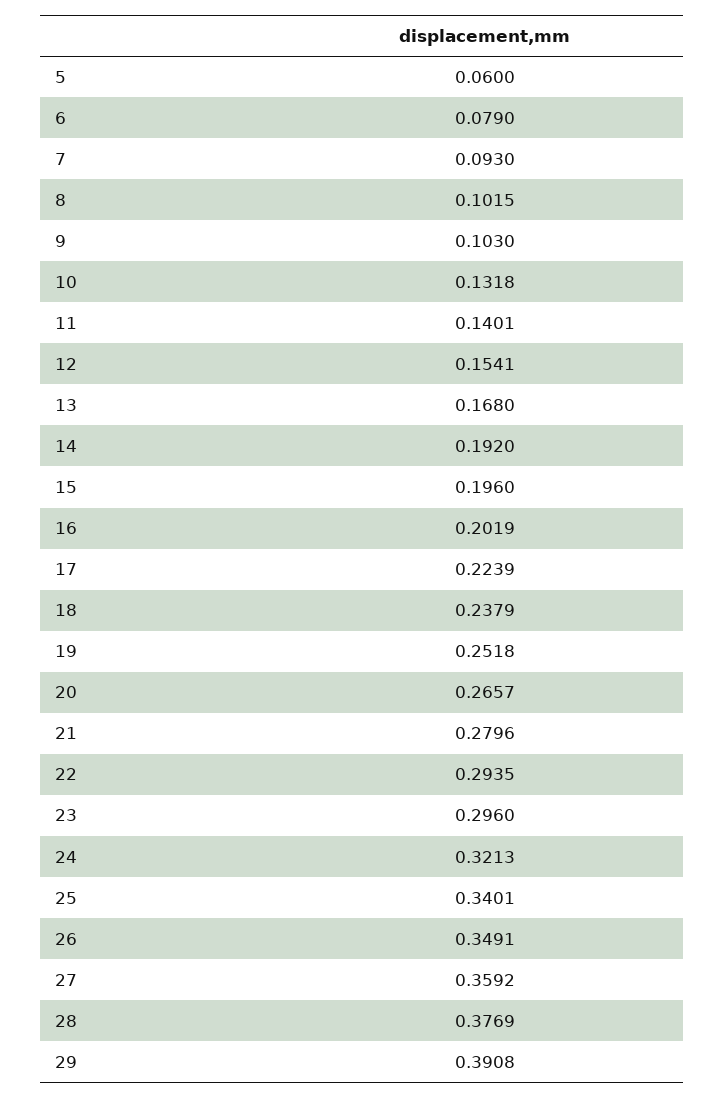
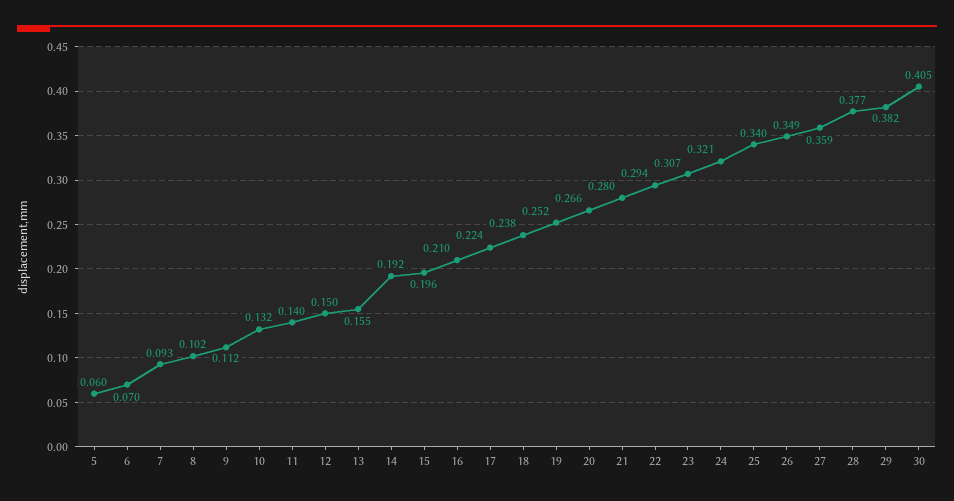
  {
    "5": 0.06,
-   "6": 0.079,
+   "6": 0.07,
    "7": 0.093,
    "8": 0.1015,
-   "9": 0.103,
+   "9": 0.112,
    "10": 0.1318,
    "11": 0.1401,
-   "12": 0.1541,
+   "12": 0.15,
-   "13": 0.168,
+   "13": 0.155,
    "14": 0.192,
    "15": 0.196,
-   "16": 0.2019,
+   "16": 0.21,
    "17": 0.2239,
    "18": 0.2379,
    "19": 0.2518,
    "20": 0.2657,
    "21": 0.2796,
    "22": 0.2935,
-   "23": 0.296,
+   "23": 0.307,
    "24": 0.3213,
    "25": 0.3401,
    "26": 0.3491,
    "27": 0.3592,
    "28": 0.3769,
-   "29": 0.3908
+   "29": 0.382,
+   "30": 0.405
  }

